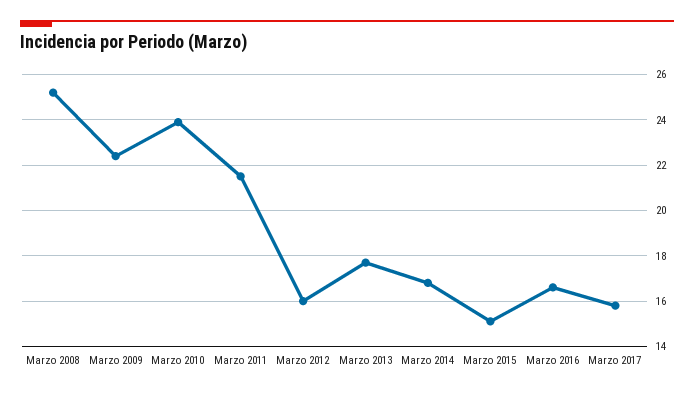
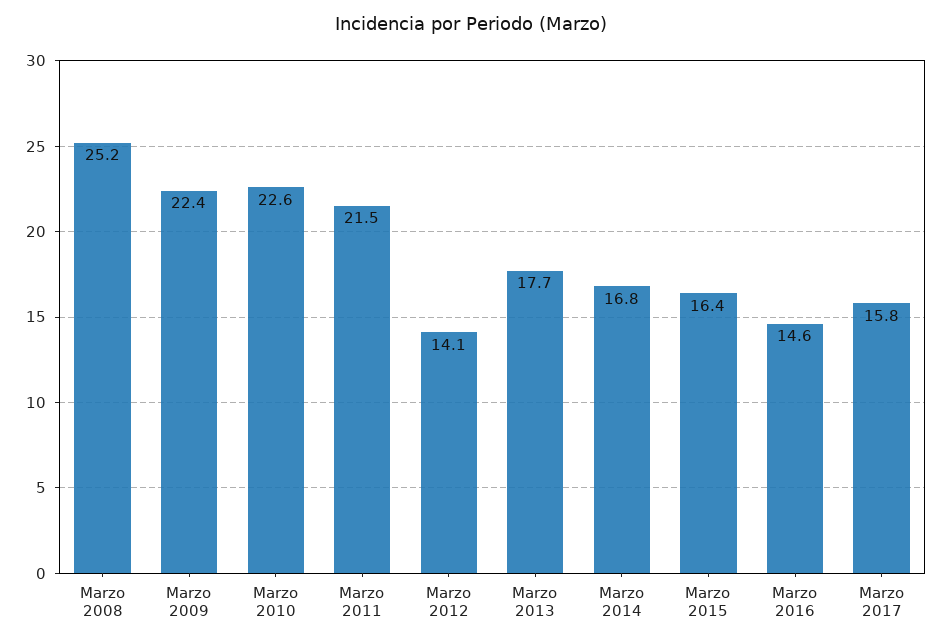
  {
    "Marzo 2008": 25.2,
    "Marzo 2009": 22.4,
-   "Marzo 2010": 24,
+   "Marzo 2010": 22.6,
    "Marzo 2011": 21.5,
-   "Marzo 2012": 16,
+   "Marzo 2012": 14.1,
    "Marzo 2013": 17.7,
    "Marzo 2014": 16.8,
-   "Marzo 2015": 15,
+   "Marzo 2015": 16.4,
-   "Marzo 2016": 16.5,
+   "Marzo 2016": 14.6,
    "Marzo 2017": 15.8
  }

